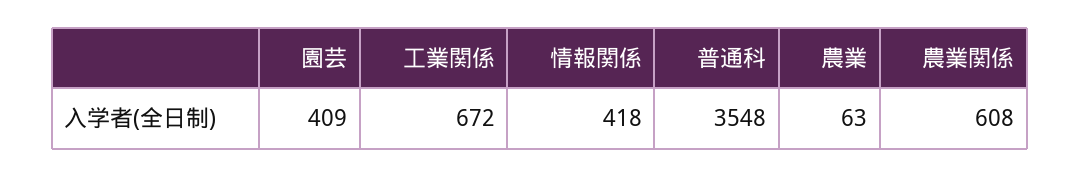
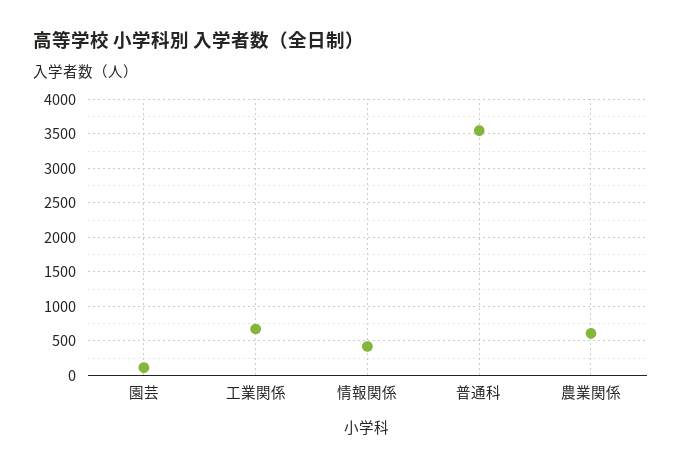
  {
-   "園芸": 409,
+   "園芸": 100,
    "工業関係": 672,
    "情報関係": 418,
    "普通科": 3548,
-   "農業": 63,
    "農業関係": 608
  }

